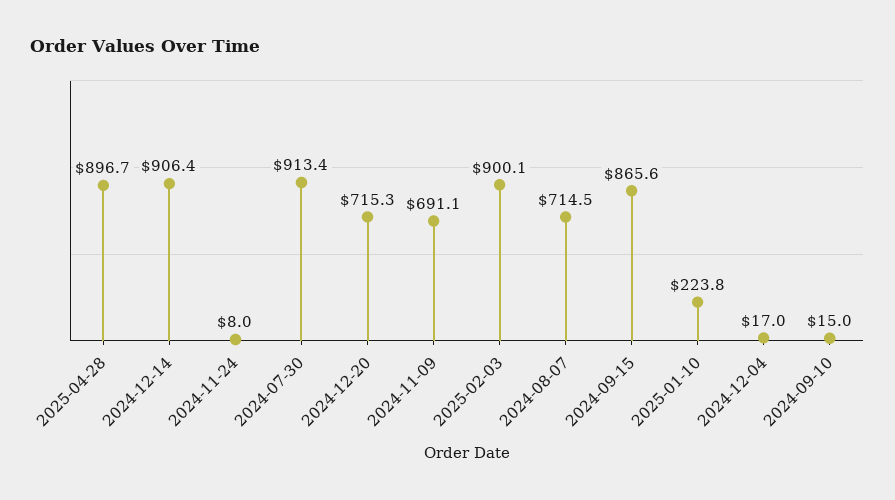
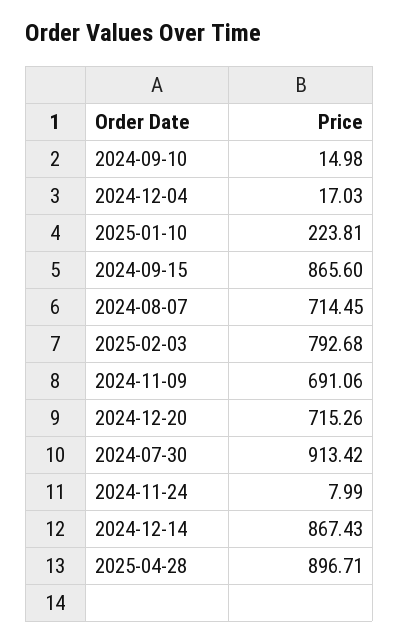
  {
    "2025-04-28": 896.71,
-   "2024-12-14": 906.4,
+   "2024-12-14": 867.43,
    "2024-11-24": 7.99,
    "2024-07-30": 913.42,
    "2024-12-20": 715.26,
    "2024-11-09": 691.06,
-   "2025-02-03": 900.1,
+   "2025-02-03": 792.68,
    "2024-08-07": 714.45,
    "2024-09-15": 865.6,
    "2025-01-10": 223.81,
    "2024-12-04": 17.03,
    "2024-09-10": 14.98
  }

